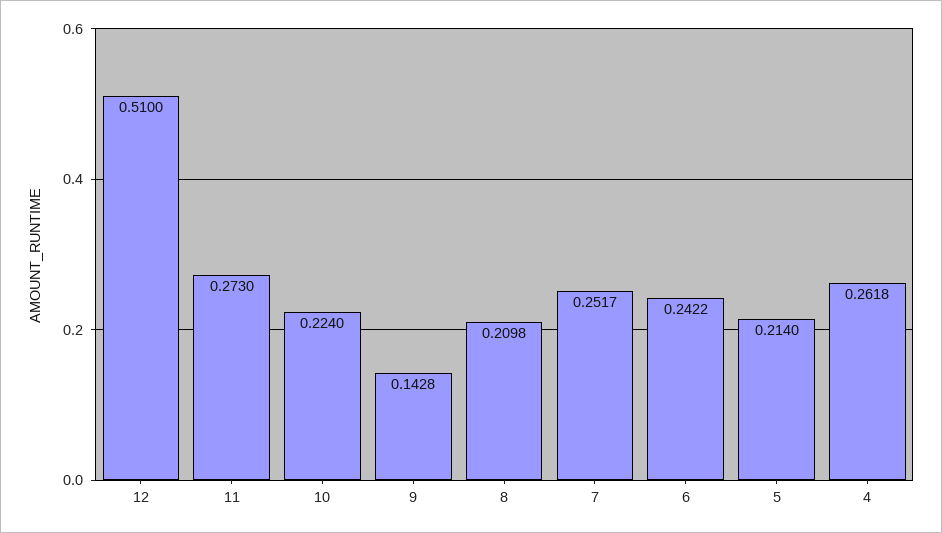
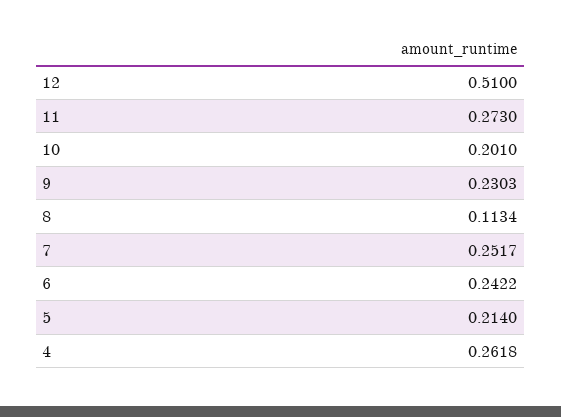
  {
    "12": 0.51,
    "11": 0.273,
-   "10": 0.224,
+   "10": 0.201,
-   "9": 0.1428,
+   "9": 0.2303,
-   "8": 0.2098,
+   "8": 0.1134,
    "7": 0.2517,
    "6": 0.2422,
    "5": 0.214,
    "4": 0.2618
  }

